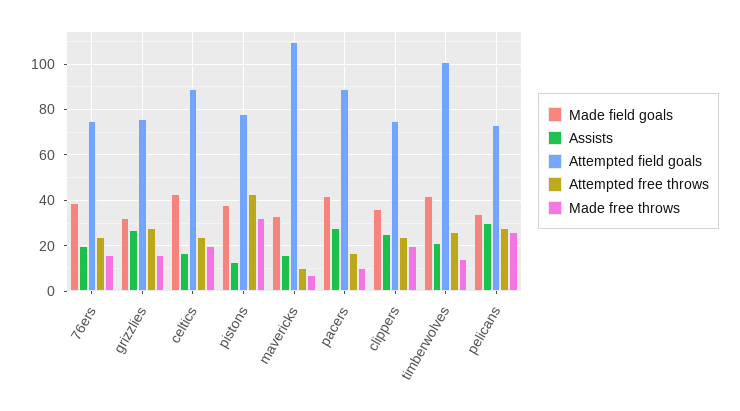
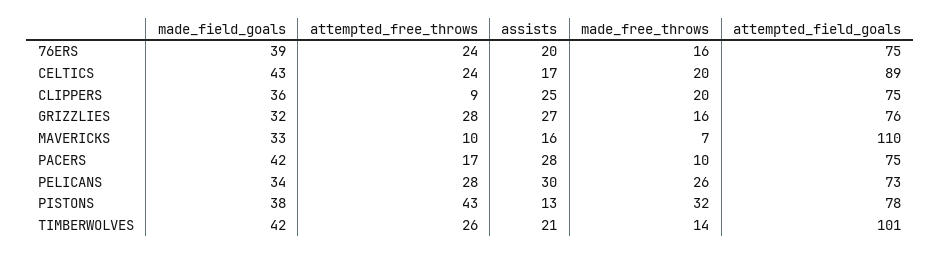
  {
    "Made field goals": {
      "76ers": 39,
      "grizzlies": 32,
      "celtics": 43,
      "pistons": 38,
      "mavericks": 33,
      "pacers": 42,
      "clippers": 36,
      "timberwolves": 42,
      "pelicans": 34
    },
    "Assists": {
      "76ers": 20,
      "grizzlies": 27,
      "celtics": 17,
      "pistons": 13,
      "mavericks": 16,
      "pacers": 28,
      "clippers": 25,
      "timberwolves": 21,
      "pelicans": 30
    },
    "Attempted field goals": {
      "76ers": 75,
      "grizzlies": 76,
      "celtics": 89,
      "pistons": 78,
      "mavericks": 110,
-     "pacers": 90,
+     "pacers": 75,
      "clippers": 75,
      "timberwolves": 101,
      "pelicans": 73
    },
    "Attempted free throws": {
      "76ers": 24,
      "grizzlies": 28,
      "celtics": 24,
      "pistons": 43,
      "mavericks": 10,
      "pacers": 17,
-     "clippers": 25,
+     "clippers": 9,
      "timberwolves": 26,
      "pelicans": 28
    },
    "Made free throws": {
      "76ers": 16,
      "grizzlies": 16,
      "celtics": 20,
      "pistons": 32,
      "mavericks": 7,
      "pacers": 10,
      "clippers": 20,
      "timberwolves": 14,
      "pelicans": 26
    }
  }

